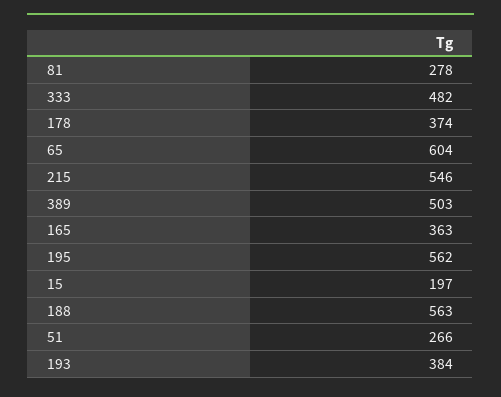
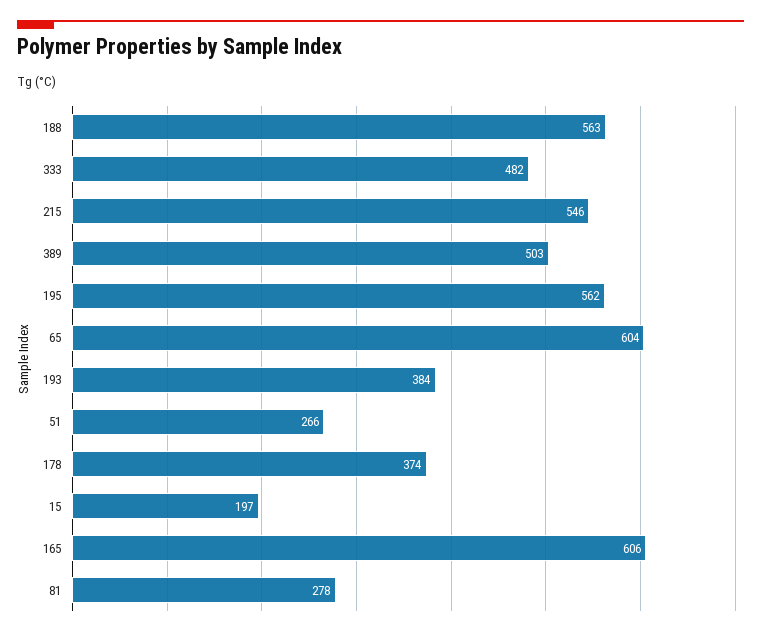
  {
    "81": 278,
    "333": 482,
    "178": 374,
    "65": 604,
    "215": 546,
    "389": 503,
-   "165": 363,
+   "165": 606,
    "195": 562,
    "15": 197,
    "188": 563,
    "51": 266,
    "193": 384
  }

